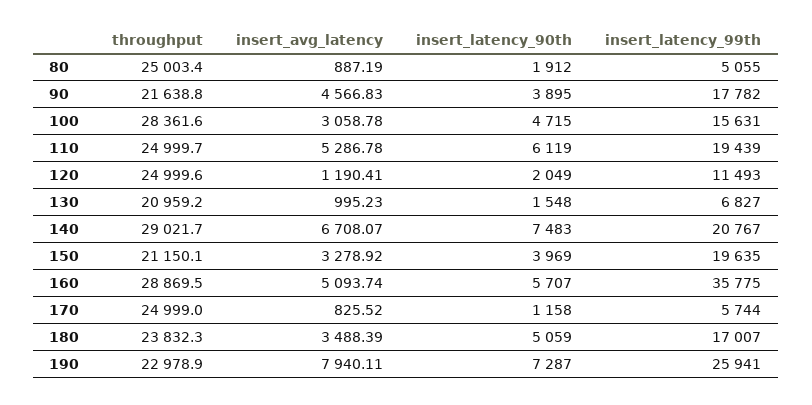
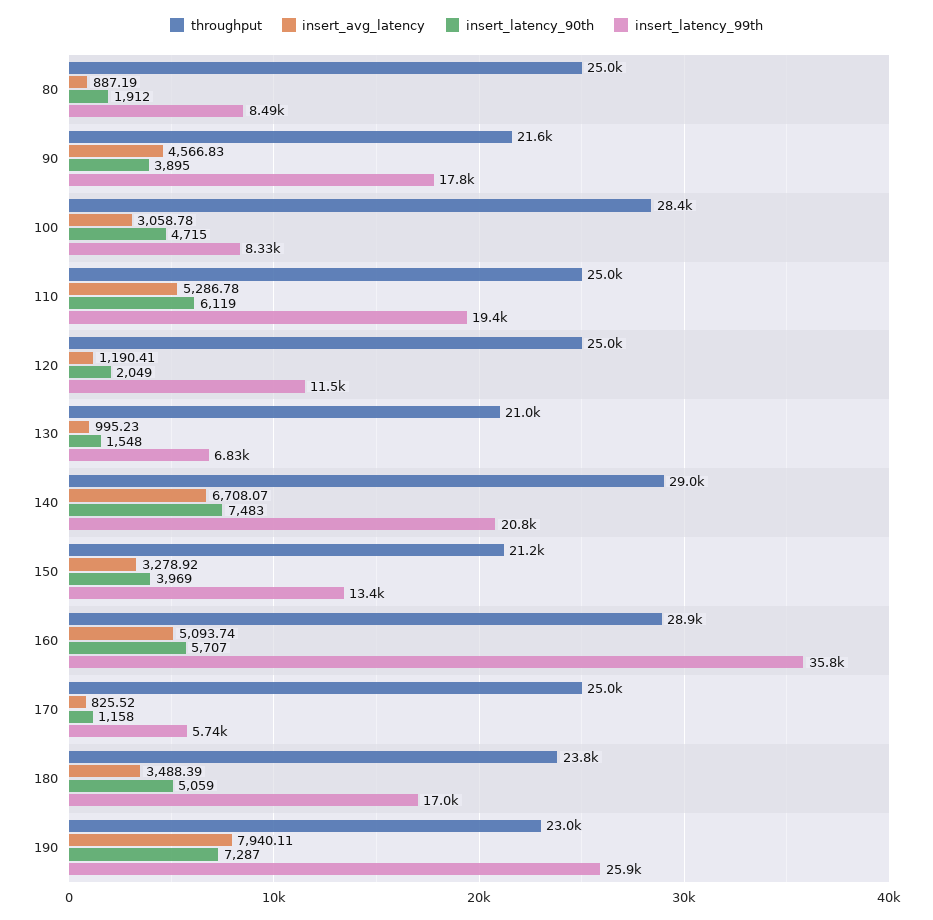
  {
    "throughput": {
      "80": 25003.4,
      "90": 21638.8,
      "100": 28361.6,
      "110": 24999.7,
      "120": 24999.6,
      "130": 20959.2,
      "140": 29021.7,
      "150": 21150.1,
      "160": 28869.5,
      "170": 24999,
      "180": 23832.3,
      "190": 22978.9
    },
    "insert_avg_latency": {
      "80": 887.19,
      "90": 4566.83,
      "100": 3058.78,
      "110": 5286.78,
      "120": 1190.41,
      "130": 995.23,
      "140": 6708.07,
      "150": 3278.92,
      "160": 5093.74,
      "170": 825.52,
      "180": 3488.39,
      "190": 7940.11
    },
    "insert_latency_90th": {
      "80": 1912,
      "90": 3895,
      "100": 4715,
      "110": 6119,
      "120": 2049,
      "130": 1548,
      "140": 7483,
      "150": 3969,
      "160": 5707,
      "170": 1158,
      "180": 5059,
      "190": 7287
    },
    "insert_latency_99th": {
-     "80": 5055,
+     "80": 8490,
      "90": 17782,
-     "100": 15631,
+     "100": 8330,
      "110": 19439,
      "120": 11493,
      "130": 6827,
      "140": 20767,
-     "150": 19635,
+     "150": 13400,
      "160": 35775,
      "170": 5744,
      "180": 17007,
      "190": 25941
    }
  }

